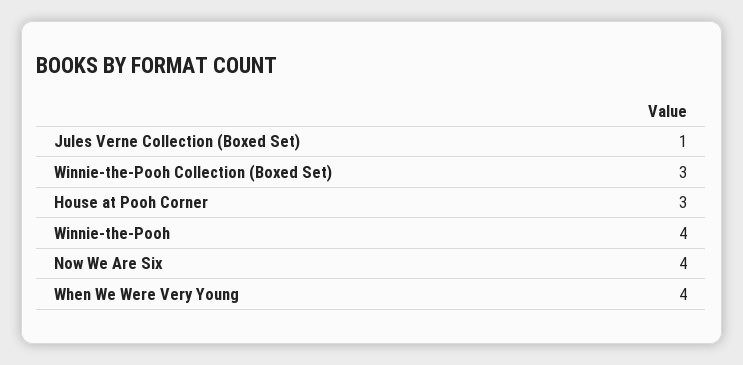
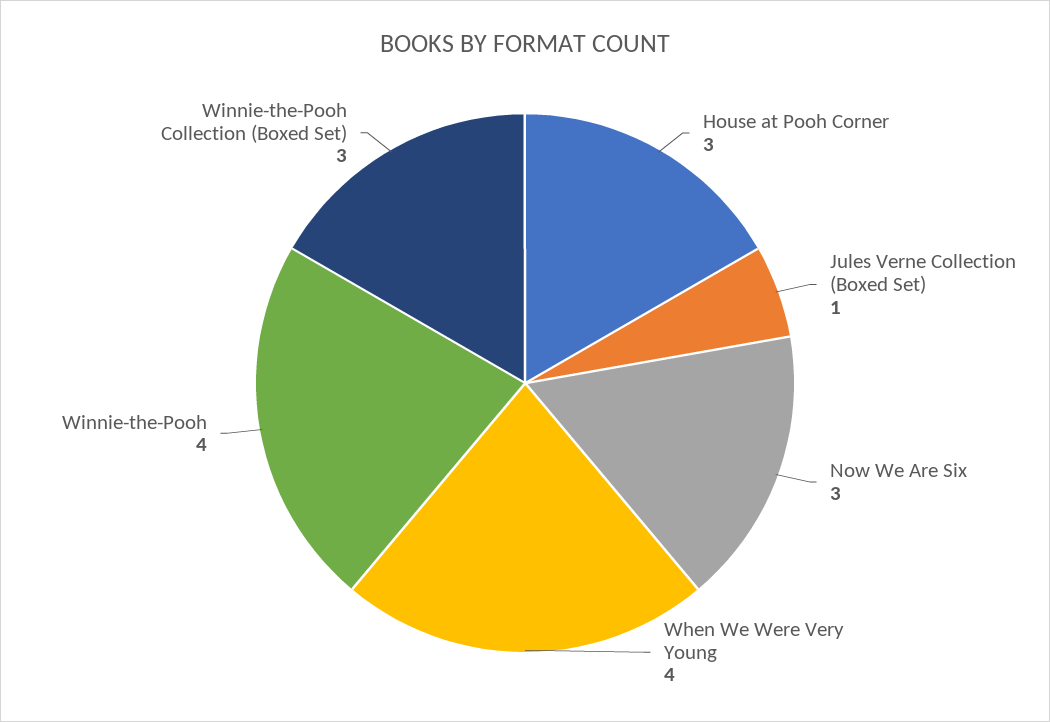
  {
    "Jules Verne Collection (Boxed Set)": 1,
    "Winnie-the-Pooh Collection (Boxed Set)": 3,
    "House at Pooh Corner": 3,
    "Winnie-the-Pooh": 4,
-   "Now We Are Six": 4,
+   "Now We Are Six": 3,
    "When We Were Very Young": 4
  }

